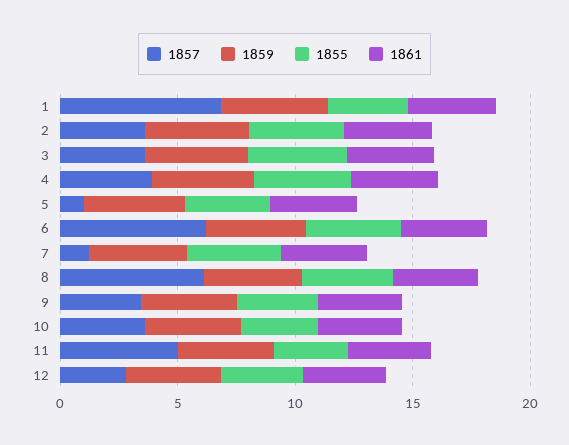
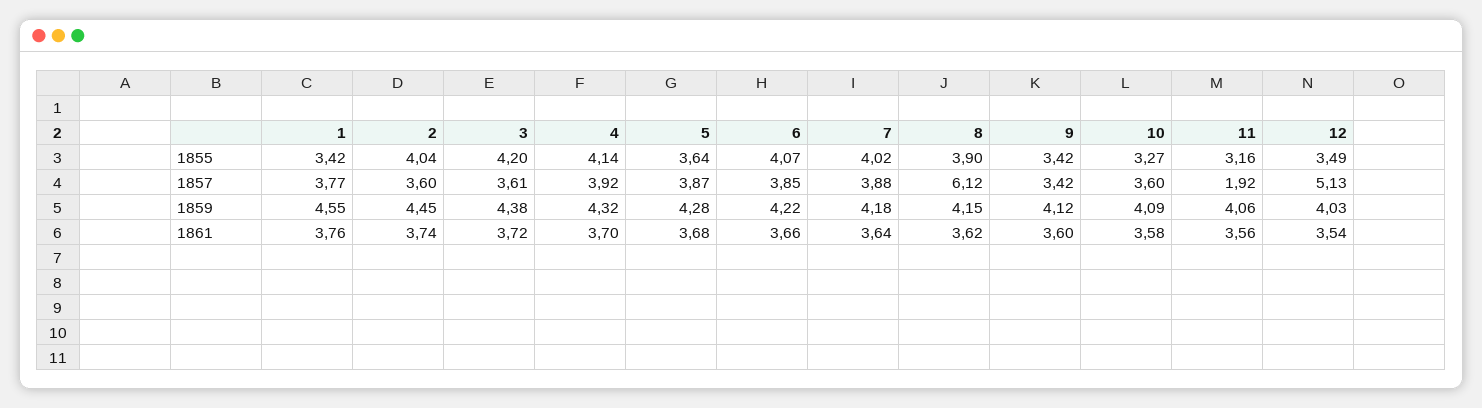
  {
    "1857": {
-     "1": 7,
+     "1": 3.77,
      "2": 3.6,
      "3": 3.61,
      "4": 3.92,
-     "5": 1,
+     "5": 3.87,
-     "6": 6,
+     "6": 3.85,
-     "7": 1,
+     "7": 3.88,
      "8": 6.12,
      "9": 3.42,
      "10": 3.6,
-     "11": 5,
+     "11": 1.92,
-     "12": 3
+     "12": 5.13
    },
    "1859": {
      "1": 4.55,
      "2": 4.45,
      "3": 4.38,
      "4": 4.32,
      "5": 4.28,
      "6": 4.22,
      "7": 4.18,
      "8": 4.15,
      "9": 4.12,
      "10": 4.09,
      "11": 4.06,
      "12": 4.03
    },
    "1855": {
      "1": 3.42,
      "2": 4.04,
      "3": 4.2,
      "4": 4.14,
      "5": 3.64,
      "6": 4.07,
      "7": 4.02,
      "8": 3.9,
      "9": 3.42,
      "10": 3.27,
      "11": 3.16,
      "12": 3.49
    },
    "1861": {
      "1": 3.76,
      "2": 3.74,
      "3": 3.72,
      "4": 3.7,
      "5": 3.68,
      "6": 3.66,
      "7": 3.64,
      "8": 3.62,
      "9": 3.6,
      "10": 3.58,
      "11": 3.56,
      "12": 3.54
    }
  }

